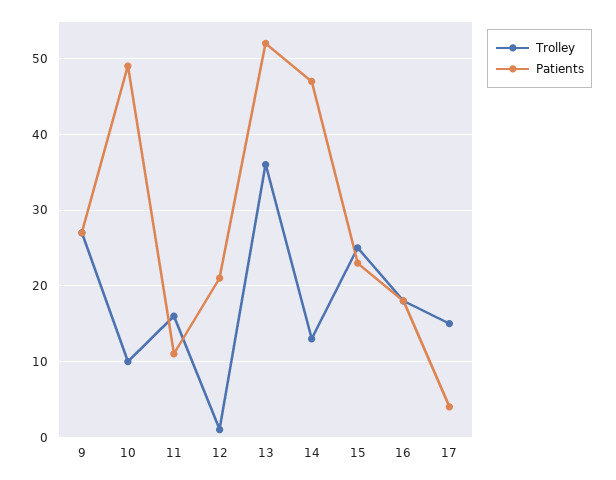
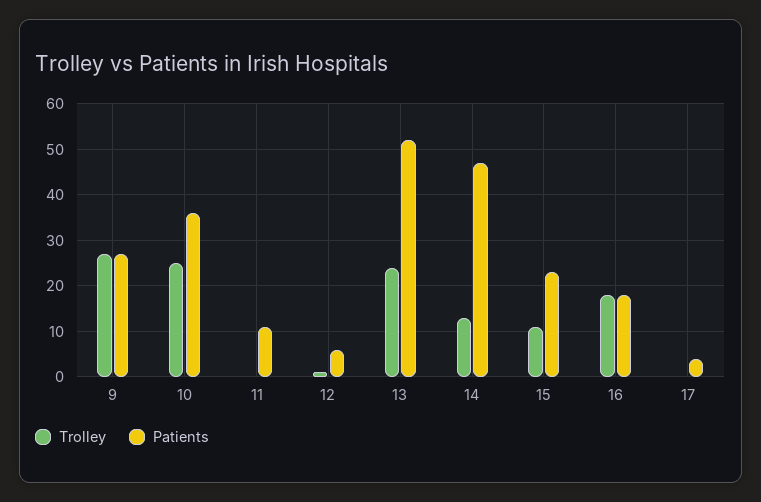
  {
    "Trolley": {
      "9": 27,
-     "10": 10,
+     "10": 25,
-     "11": 16,
+     "11": 0,
      "12": 1,
-     "13": 36,
+     "13": 25,
      "14": 13,
-     "15": 25,
+     "15": 10,
      "16": 18,
-     "17": 15
+     "17": 0
    },
    "Patients": {
      "9": 27,
-     "10": 49,
+     "10": 35,
      "11": 11,
-     "12": 21,
+     "12": 5,
      "13": 52,
      "14": 47,
      "15": 23,
      "16": 18,
      "17": 4
    }
  }

